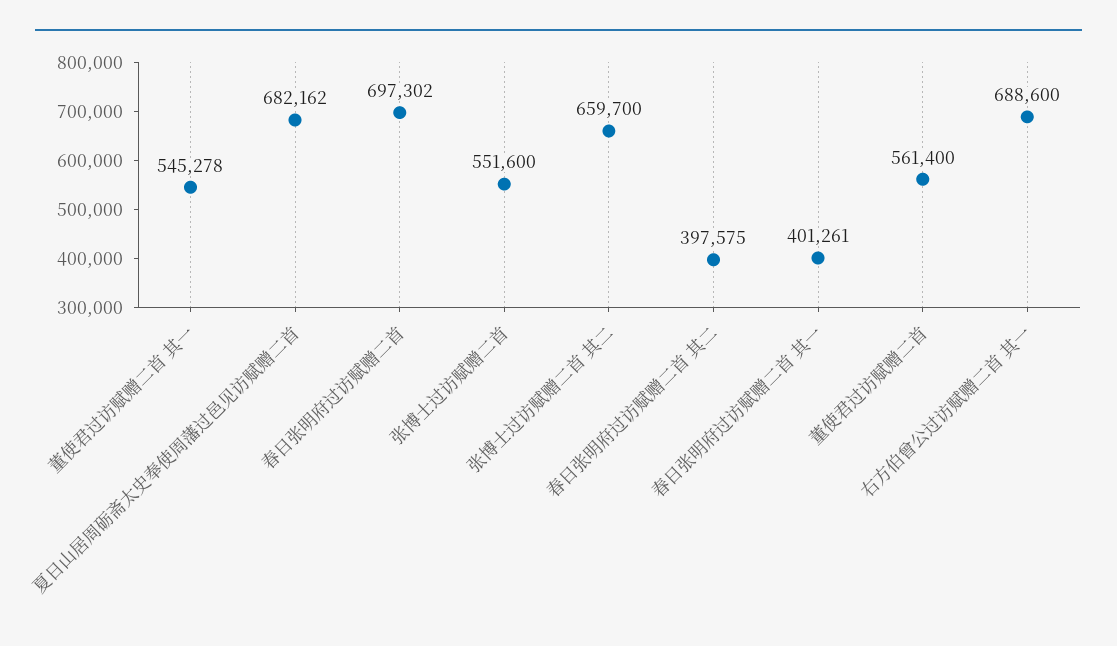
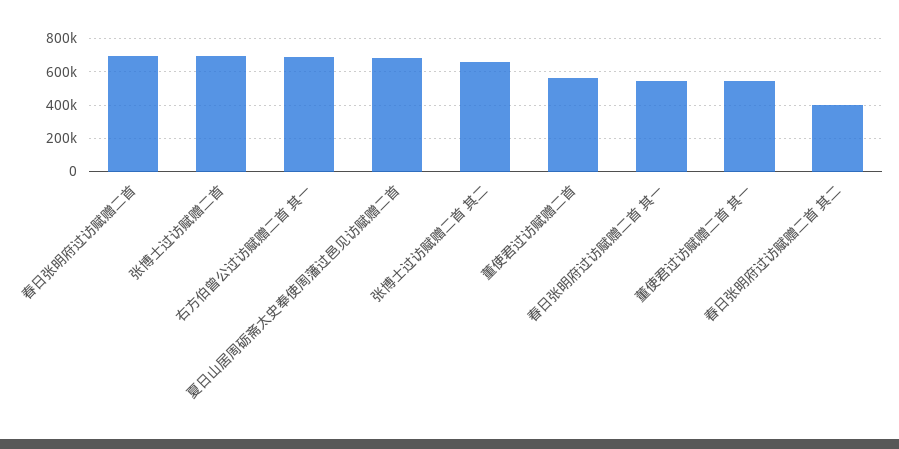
  {
    "董使君过访赋赠二首 其一": 545278,
    "夏日山居周砺斋太史奉使周藩过邑见访赋赠二首": 682162,
    "春日张明府过访赋赠二首": 697302,
-   "张博士过访赋赠二首": 551600,
+   "张博士过访赋赠二首": 700000,
    "张博士过访赋赠二首 其二": 659700,
    "春日张明府过访赋赠二首 其二": 397575,
-   "春日张明府过访赋赠二首 其一": 401261,
+   "春日张明府过访赋赠二首 其一": 550000,
    "董使君过访赋赠二首": 561400,
    "右方伯曾公过访赋赠二首 其一": 688600
  }

